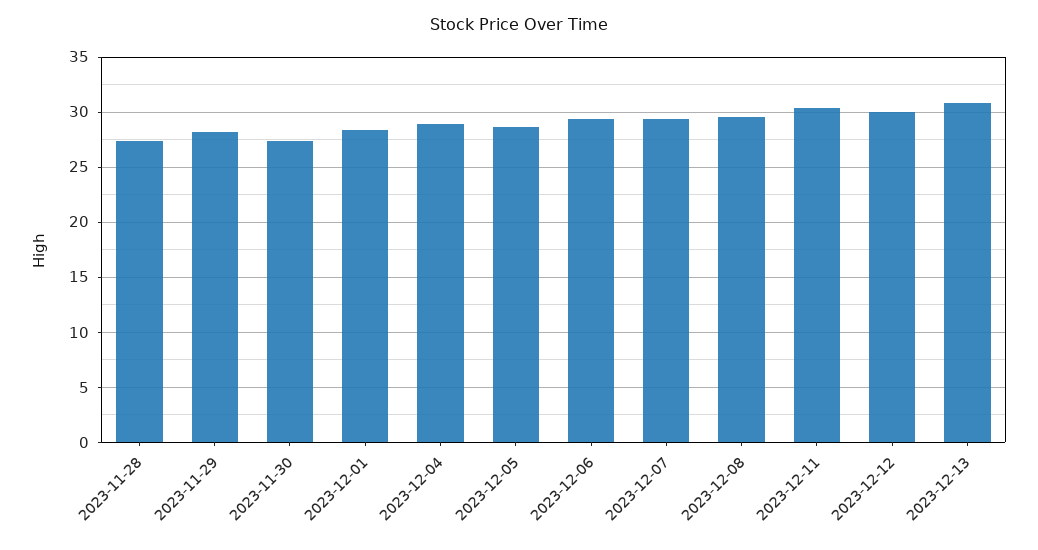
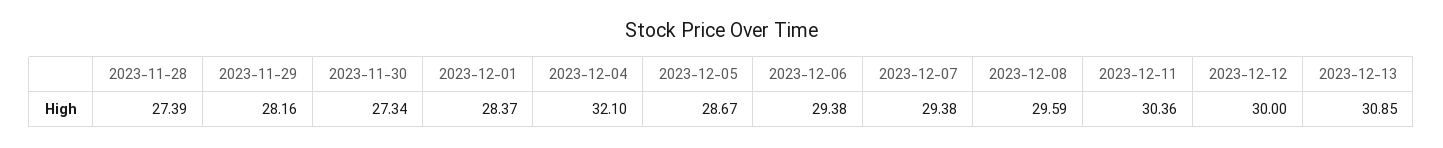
  {
    "2023-11-28": 27.39,
    "2023-11-29": 28.16,
    "2023-11-30": 27.34,
    "2023-12-01": 28.37,
-   "2023-12-04": 29,
+   "2023-12-04": 32.1,
    "2023-12-05": 28.67,
    "2023-12-06": 29.38,
    "2023-12-07": 29.38,
    "2023-12-08": 29.59,
    "2023-12-11": 30.36,
    "2023-12-12": 30,
    "2023-12-13": 30.85
  }

